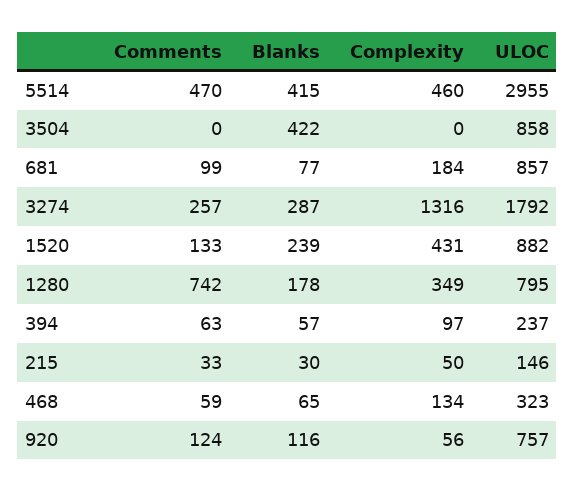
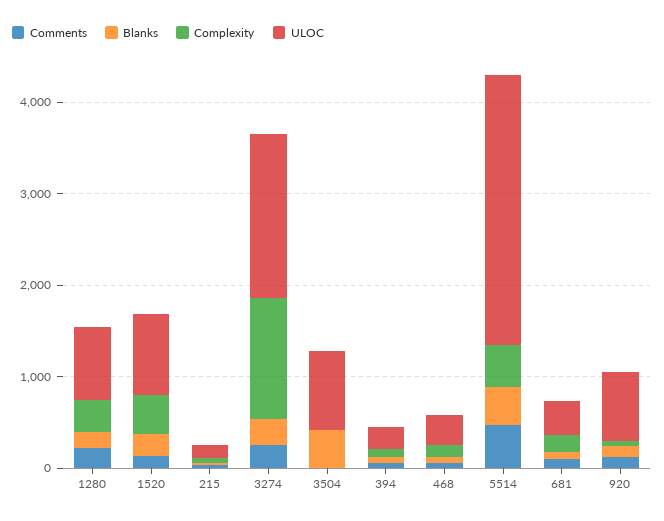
  {
    "Comments": {
      "5514": 470,
      "3504": 0,
      "681": 99,
      "3274": 257,
      "1520": 133,
-     "1280": 742,
+     "1280": 200,
      "394": 63,
      "215": 33,
      "468": 59,
      "920": 124
    },
    "Blanks": {
      "5514": 415,
      "3504": 422,
      "681": 77,
      "3274": 287,
      "1520": 239,
      "1280": 178,
      "394": 57,
      "215": 30,
      "468": 65,
      "920": 116
    },
    "Complexity": {
      "5514": 460,
      "3504": 0,
      "681": 184,
      "3274": 1316,
      "1520": 431,
      "1280": 349,
      "394": 97,
      "215": 50,
      "468": 134,
      "920": 56
    },
    "ULOC": {
      "5514": 2955,
      "3504": 858,
-     "681": 857,
+     "681": 400,
      "3274": 1792,
      "1520": 882,
      "1280": 795,
      "394": 237,
      "215": 146,
      "468": 323,
      "920": 757
    }
  }

